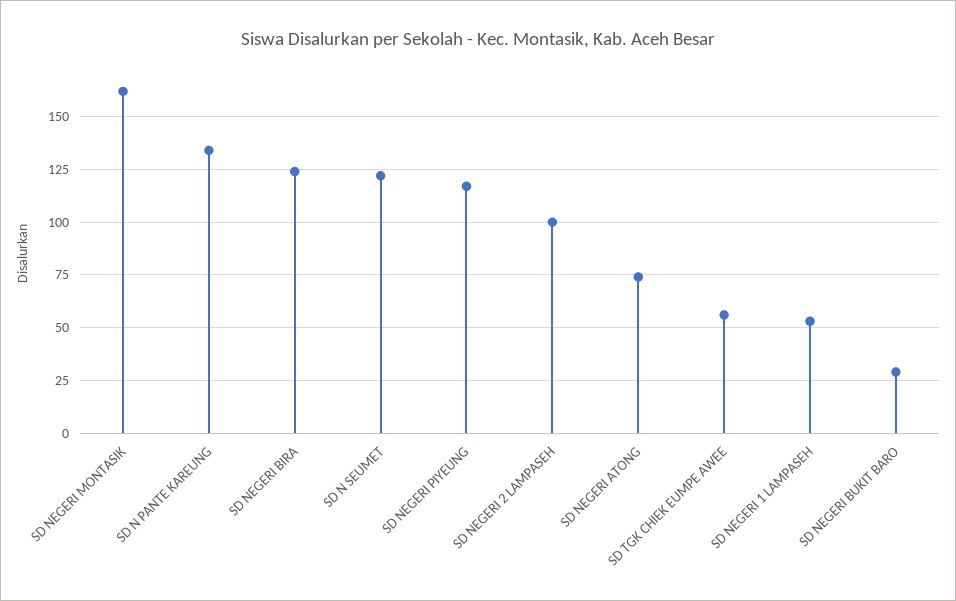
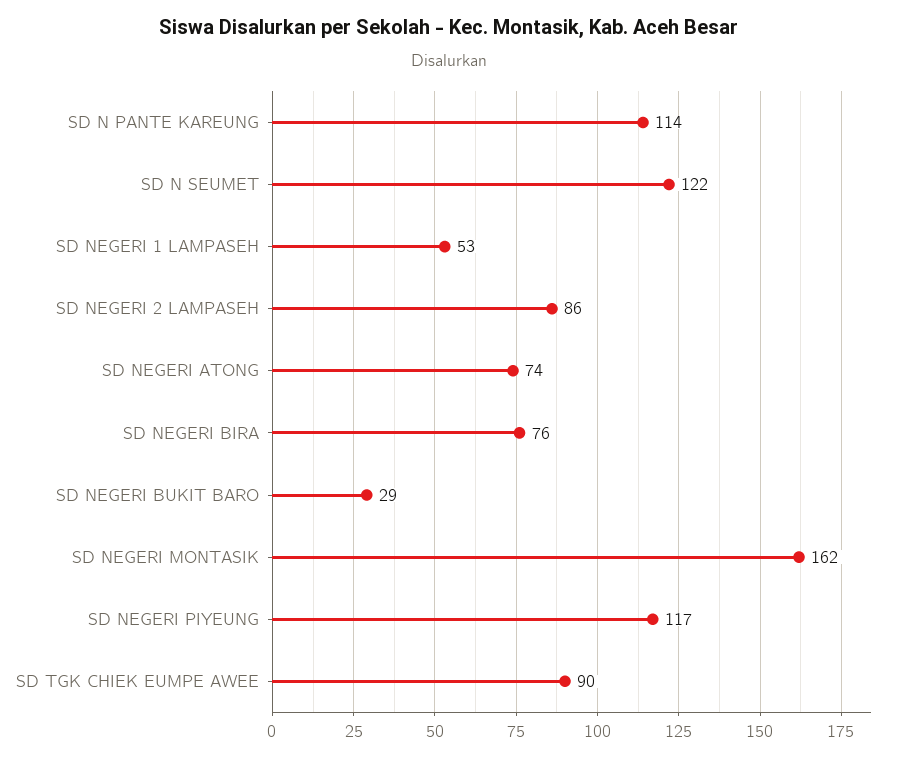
  {
    "SD NEGERI MONTASIK": 162,
-   "SD N PANTE KAREUNG": 135,
+   "SD N PANTE KAREUNG": 114,
-   "SD NEGERI BIRA": 125,
+   "SD NEGERI BIRA": 76,
    "SD N SEUMET": 122,
    "SD NEGERI PIYEUNG": 117,
-   "SD NEGERI 2 LAMPASEH": 100,
+   "SD NEGERI 2 LAMPASEH": 86,
    "SD NEGERI ATONG": 74,
-   "SD TGK CHIEK EUMPE AWEE": 55,
+   "SD TGK CHIEK EUMPE AWEE": 90,
    "SD NEGERI 1 LAMPASEH": 53,
    "SD NEGERI BUKIT BARO": 29
  }

